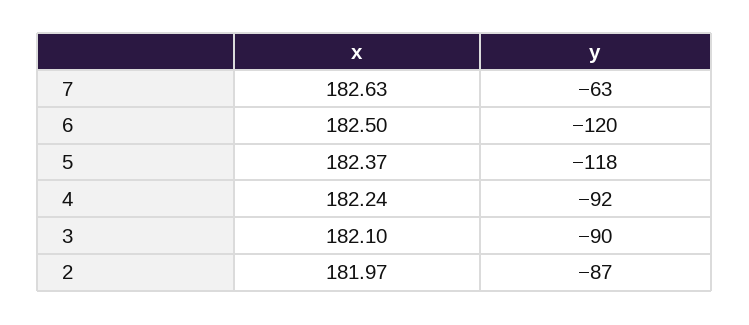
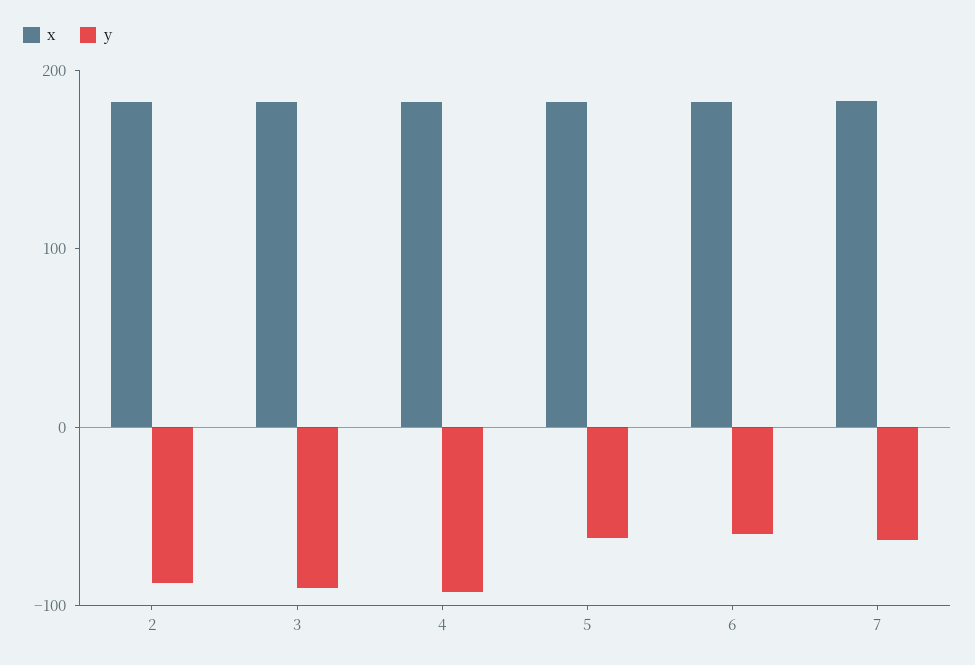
  {
    "x": {
      "7": 182.63,
      "6": 182.5,
      "5": 182.37,
      "4": 182.24,
      "3": 182.1,
      "2": 181.97
    },
    "y": {
      "7": -63,
-     "6": -120,
+     "6": -60,
-     "5": -118,
+     "5": -60,
      "4": -92,
      "3": -90,
      "2": -87
    }
  }

